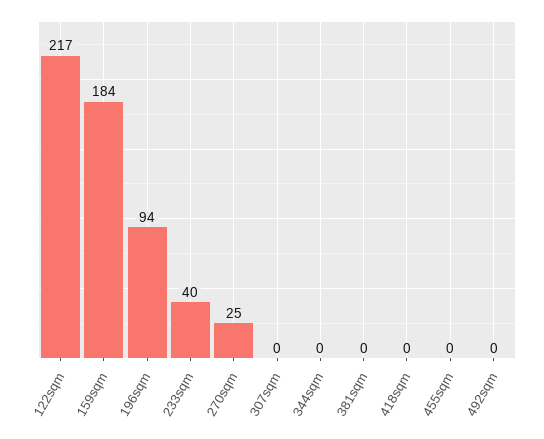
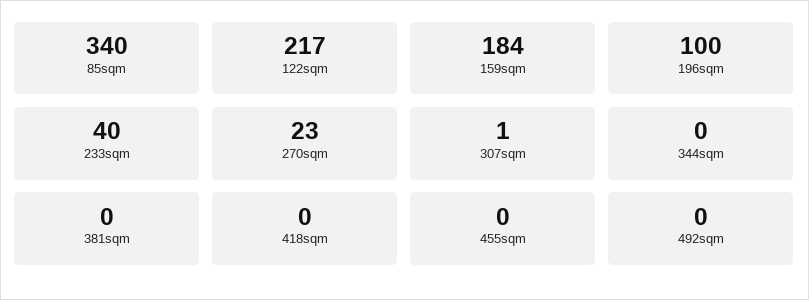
  {
    "122sqm": 217,
    "159sqm": 184,
-   "196sqm": 94,
+   "196sqm": 100,
    "233sqm": 40,
-   "270sqm": 25,
+   "270sqm": 23,
-   "307sqm": 0,
+   "307sqm": 1,
    "344sqm": 0,
    "381sqm": 0,
    "418sqm": 0,
    "455sqm": 0,
-   "492sqm": 0
+   "492sqm": 0,
+   "85sqm": 340
  }

